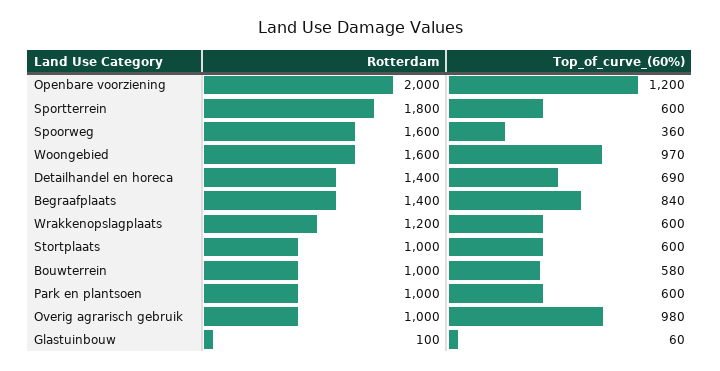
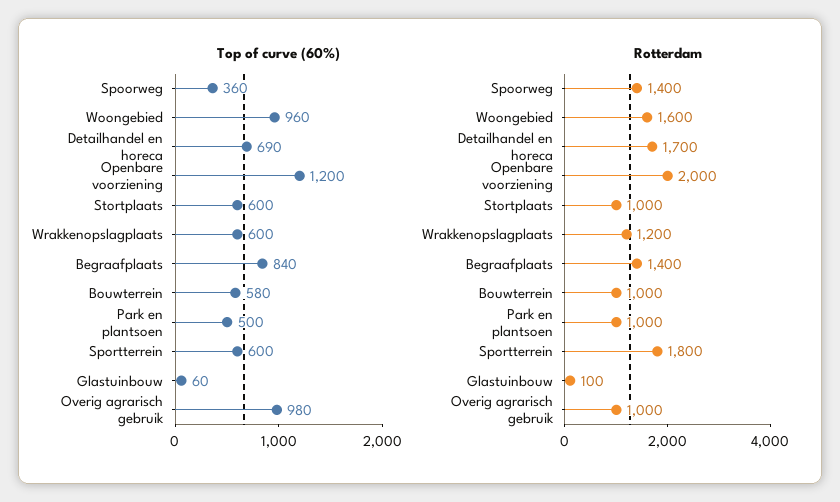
  {
    "Rotterdam": {
      "Openbare voorziening": 2000,
      "Sportterrein": 1800,
-     "Spoorweg": 1600,
+     "Spoorweg": 1400,
      "Woongebied": 1600,
-     "Detailhandel en horeca": 1400,
+     "Detailhandel en horeca": 1700,
      "Begraafplaats": 1400,
      "Wrakkenopslagplaats": 1200,
      "Stortplaats": 1000,
      "Bouwterrein": 1000,
      "Park en plantsoen": 1000,
      "Overig agrarisch gebruik": 1000,
      "Glastuinbouw": 100
    },
    "Top_of_curve_(60%)": {
      "Openbare voorziening": 1200,
      "Sportterrein": 600,
      "Spoorweg": 360,
-     "Woongebied": 970,
+     "Woongebied": 960,
      "Detailhandel en horeca": 690,
      "Begraafplaats": 840,
      "Wrakkenopslagplaats": 600,
      "Stortplaats": 600,
      "Bouwterrein": 580,
-     "Park en plantsoen": 600,
+     "Park en plantsoen": 500,
      "Overig agrarisch gebruik": 980,
      "Glastuinbouw": 60
    }
  }

